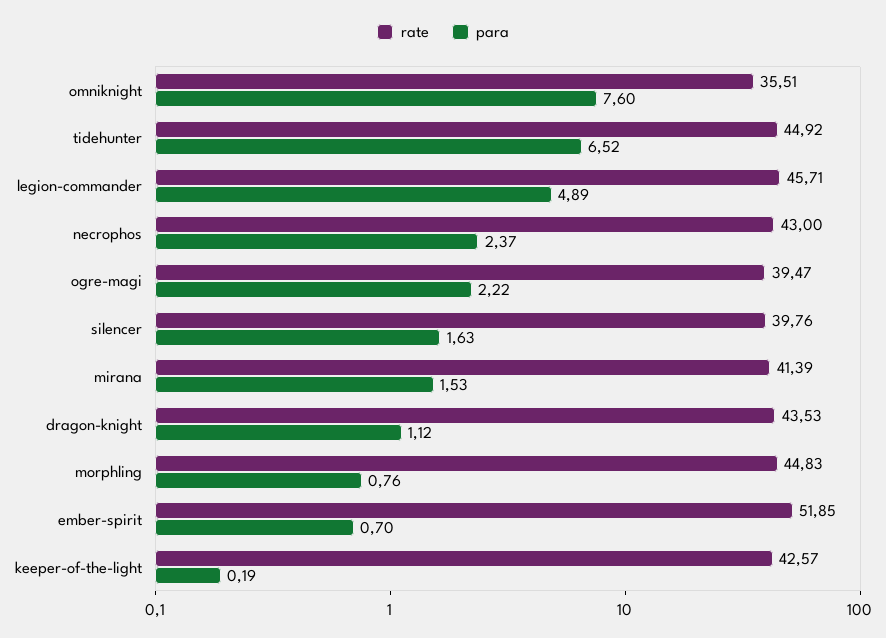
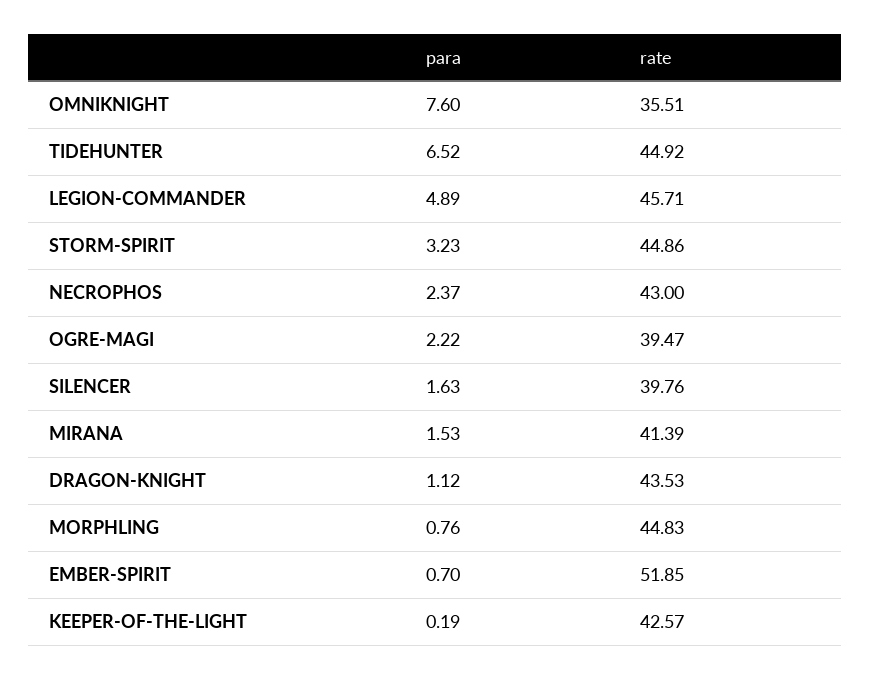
  {
    "rate": {
      "omniknight": 35.51,
      "tidehunter": 44.92,
      "legion-commander": 45.71,
      "necrophos": 43,
      "ogre-magi": 39.47,
      "silencer": 39.76,
      "mirana": 41.39,
      "dragon-knight": 43.53,
      "morphling": 44.83,
      "ember-spirit": 51.85,
-     "keeper-of-the-light": 42.57
+     "keeper-of-the-light": 42.57,
+     "STORM-SPIRIT": 44.86
    },
    "para": {
      "omniknight": 7.6,
      "tidehunter": 6.52,
      "legion-commander": 4.89,
      "necrophos": 2.37,
      "ogre-magi": 2.22,
      "silencer": 1.63,
      "mirana": 1.53,
      "dragon-knight": 1.12,
      "morphling": 0.76,
      "ember-spirit": 0.7,
-     "keeper-of-the-light": 0.19
+     "keeper-of-the-light": 0.19,
+     "STORM-SPIRIT": 3.23
    }
  }

